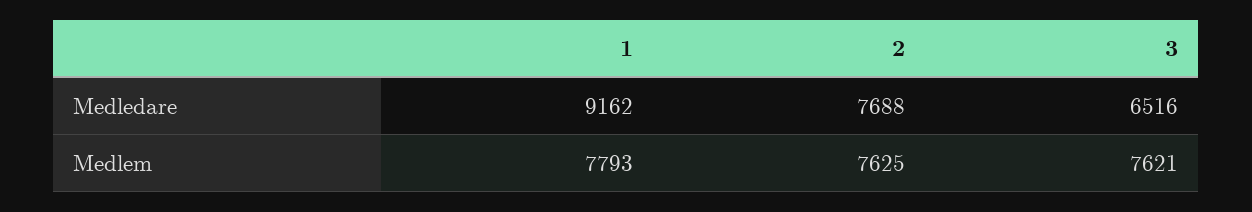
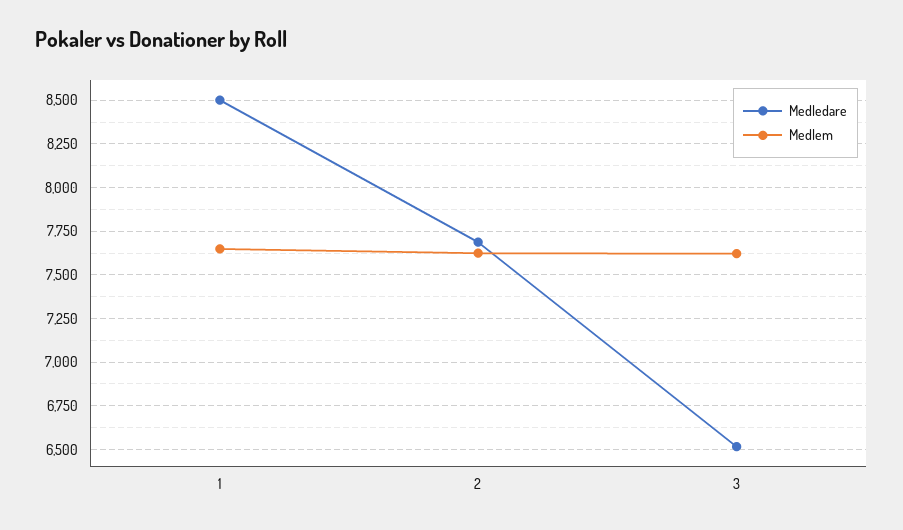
  {
    "Medledare": {
-     "1": 9162,
+     "1": 8500,
      "2": 7688,
      "3": 6516
    },
    "Medlem": {
-     "1": 7793,
+     "1": 7650,
      "2": 7625,
      "3": 7621
    }
  }

